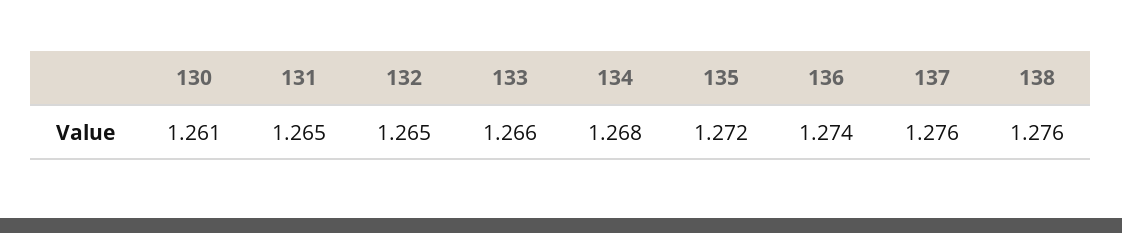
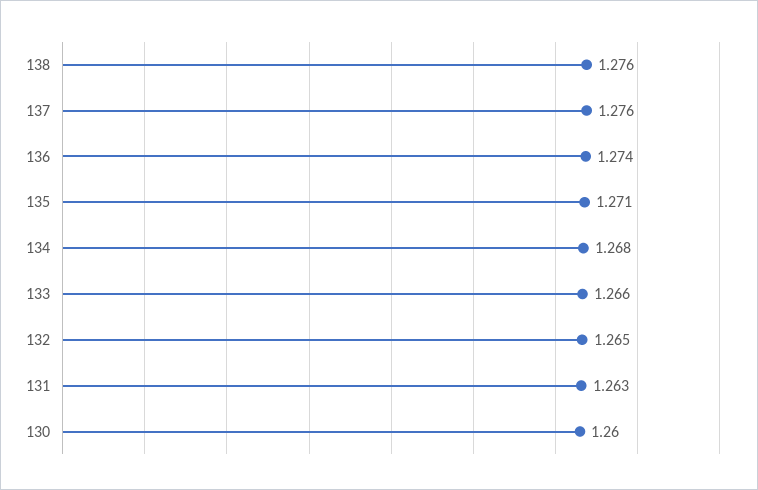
  {
-   "130": 1.261,
+   "130": 1.26,
-   "131": 1.265,
+   "131": 1.263,
    "132": 1.265,
    "133": 1.266,
    "134": 1.268,
-   "135": 1.272,
+   "135": 1.271,
    "136": 1.274,
    "137": 1.276,
    "138": 1.276
  }

